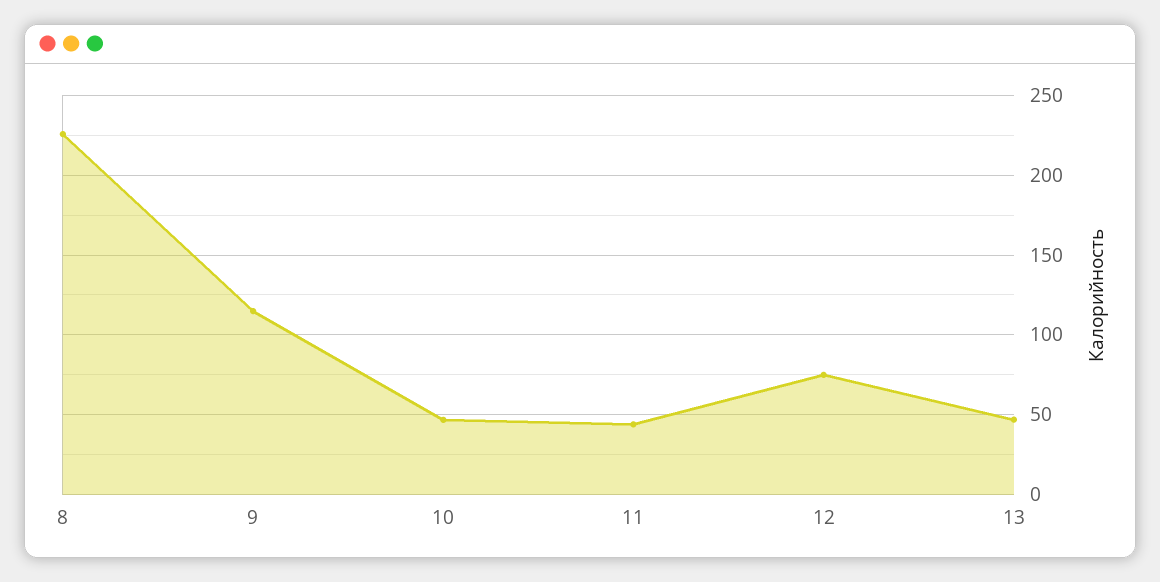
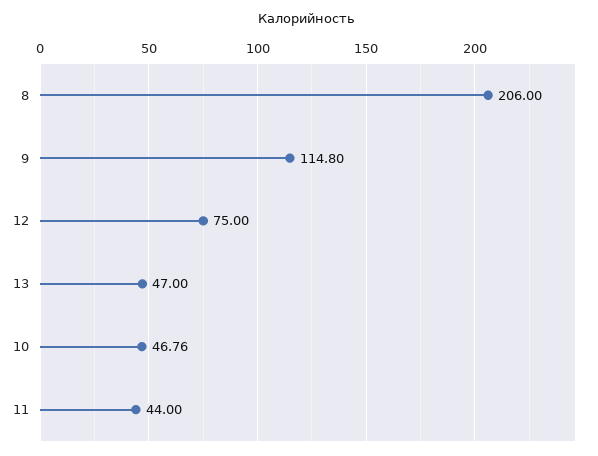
  {
-   "8": 225,
+   "8": 206,
    "9": 114.8,
    "10": 46.76,
    "11": 44,
    "12": 75,
    "13": 47
  }

